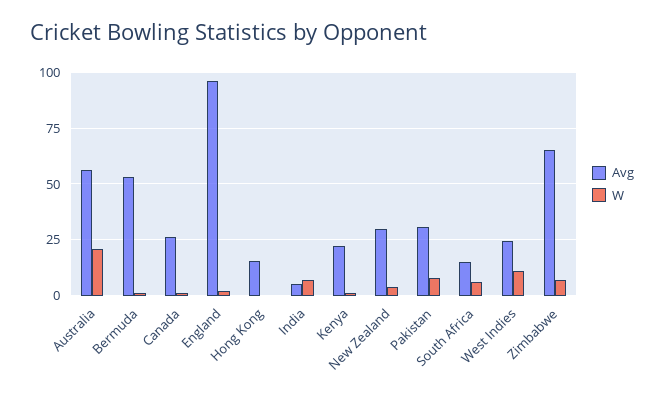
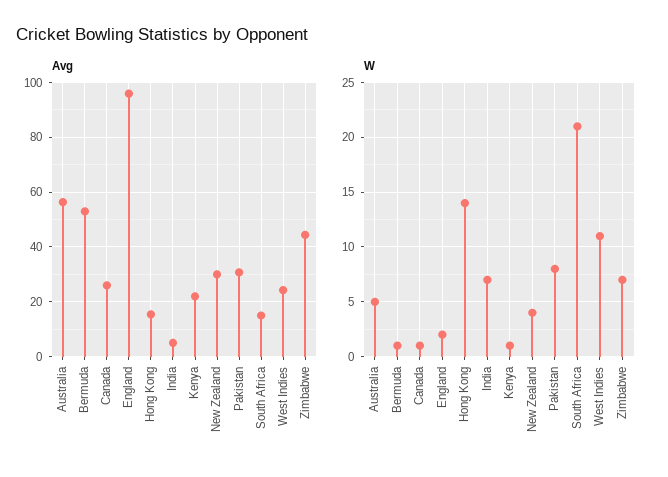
  {
    "Avg": {
      "Australia": 57.5,
      "Bermuda": 52.5,
      "Canada": 25,
      "England": 95,
      "Hong Kong": 15,
      "India": 5,
      "Kenya": 22.5,
      "New Zealand": 30,
      "Pakistan": 30,
      "South Africa": 15,
      "West Indies": 25,
-     "Zimbabwe": 65
+     "Zimbabwe": 45
    },
    "W": {
-     "Australia": 20,
+     "Australia": 5,
      "Bermuda": 1,
      "Canada": 1,
      "England": 2,
-     "Hong Kong": 0,
+     "Hong Kong": 14,
      "India": 7,
      "Kenya": 1,
      "New Zealand": 4,
      "Pakistan": 8,
-     "South Africa": 5,
+     "South Africa": 21,
      "West Indies": 11,
      "Zimbabwe": 7
    }
  }

